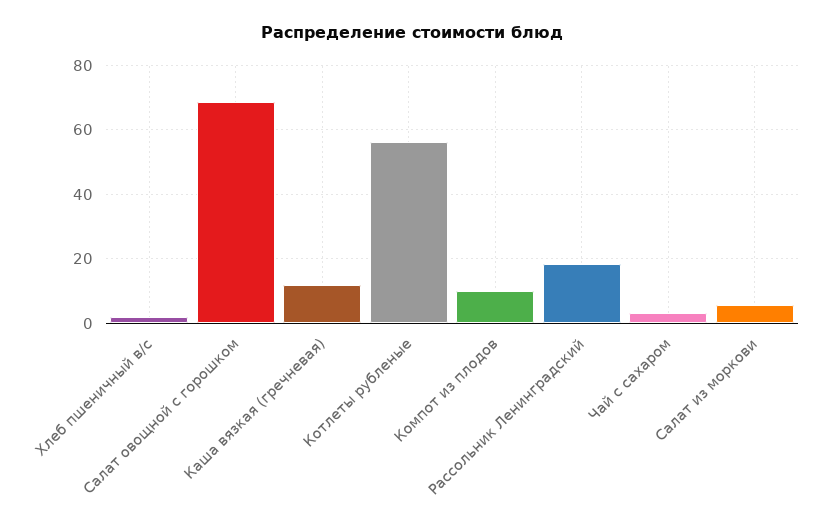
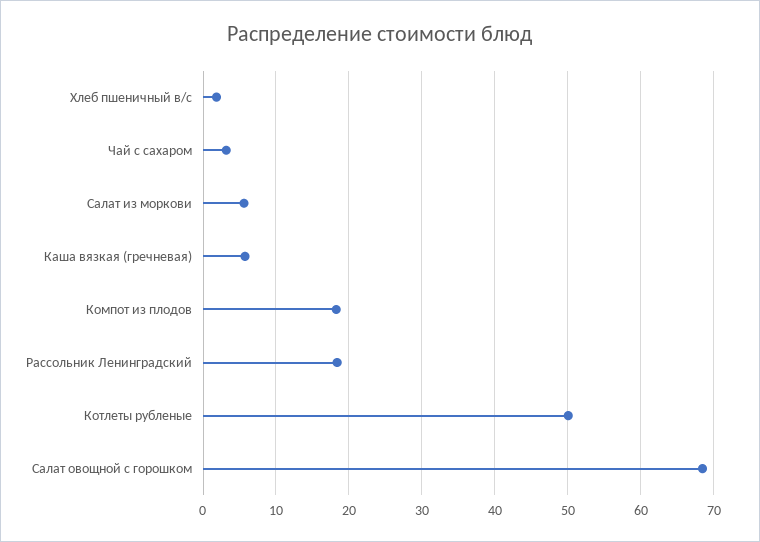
  {
    "Хлеб пшеничный в/с": 2,
    "Салат овощной с горошком": 68,
-   "Каша вязкая (гречневая)": 12,
+   "Каша вязкая (гречневая)": 6,
-   "Котлеты рубленые": 56,
+   "Котлеты рубленые": 50,
-   "Компот из плодов": 10,
+   "Компот из плодов": 18,
    "Рассольник Ленинградский": 18,
    "Чай с сахаром": 3,
    "Салат из моркови": 6
  }

